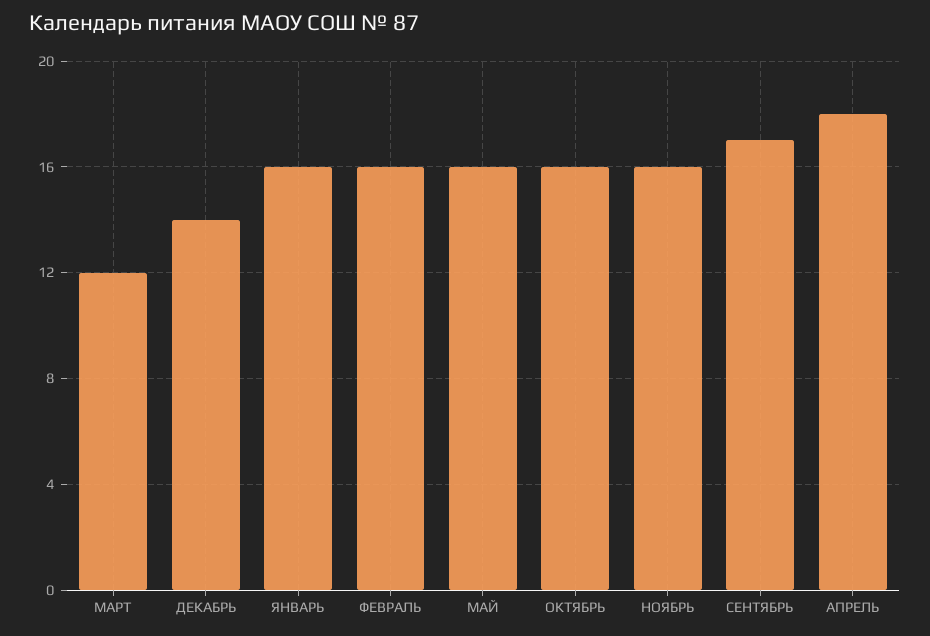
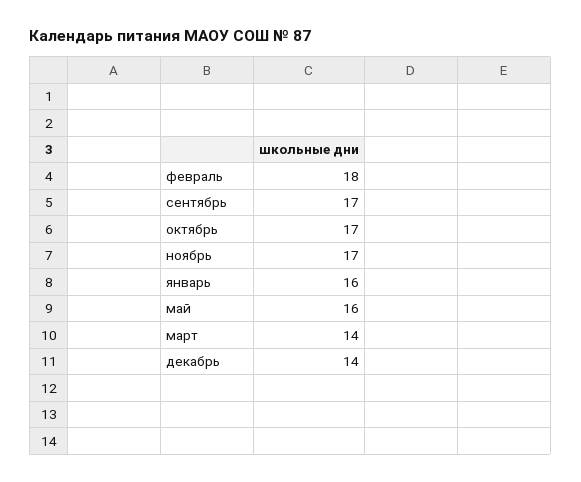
  {
-   "МАРТ": 12,
+   "МАРТ": 14,
    "ДЕКАБРЬ": 14,
    "ЯНВАРЬ": 16,
-   "ФЕВРАЛЬ": 16,
+   "ФЕВРАЛЬ": 18,
    "МАЙ": 16,
-   "ОКТЯБРЬ": 16,
+   "ОКТЯБРЬ": 17,
-   "НОЯБРЬ": 16,
+   "НОЯБРЬ": 17,
-   "СЕНТЯБРЬ": 17,
+   "СЕНТЯБРЬ": 17
-   "АПРЕЛЬ": 18
  }

